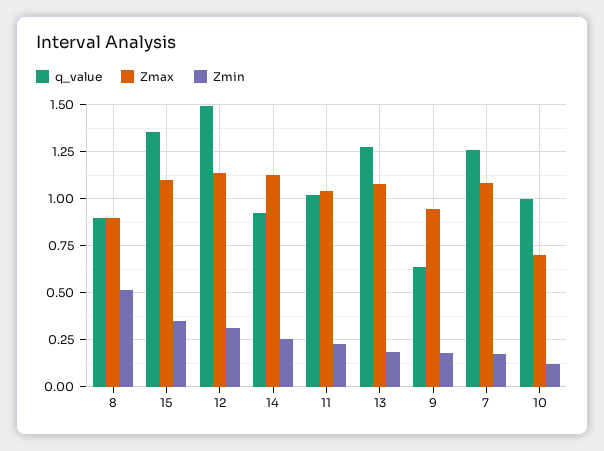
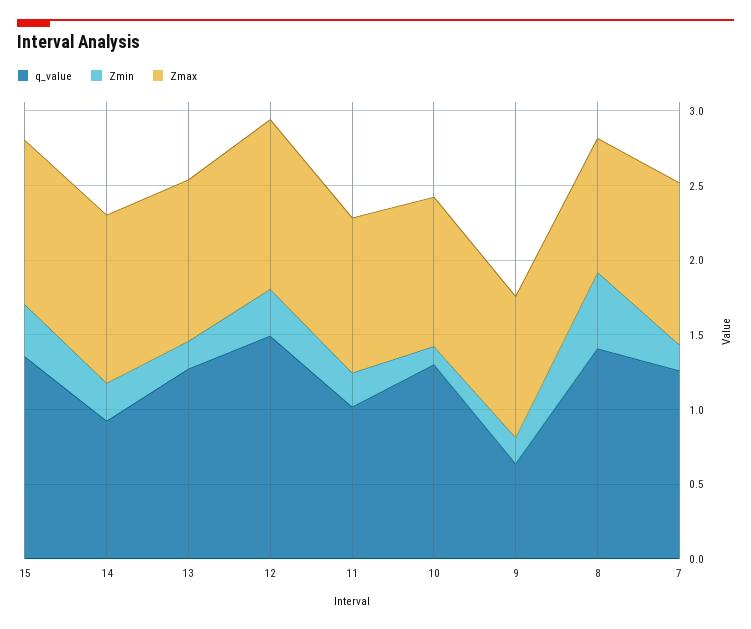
  {
    "q_value": {
-     "8": 0.9,
+     "8": 1.4,
      "15": 1.35,
      "12": 1.5,
      "14": 0.9,
      "11": 1,
      "13": 1.25,
      "9": 0.65,
      "7": 1.25,
-     "10": 1
+     "10": 1.3
    },
    "Zmax": {
      "8": 0.9,
      "15": 1.1,
      "12": 1.15,
      "14": 1.15,
      "11": 1.05,
      "13": 1.1,
      "9": 0.95,
      "7": 1.1,
-     "10": 0.7
+     "10": 1
    },
    "Zmin": {
      "8": 0.5,
      "15": 0.35,
      "12": 0.3,
      "14": 0.25,
      "11": 0.25,
      "13": 0.2,
      "9": 0.2,
      "7": 0.15,
      "10": 0.1
    }
  }

